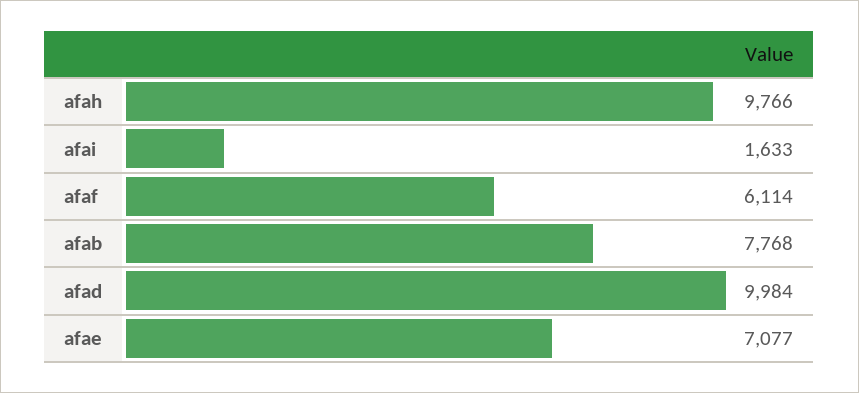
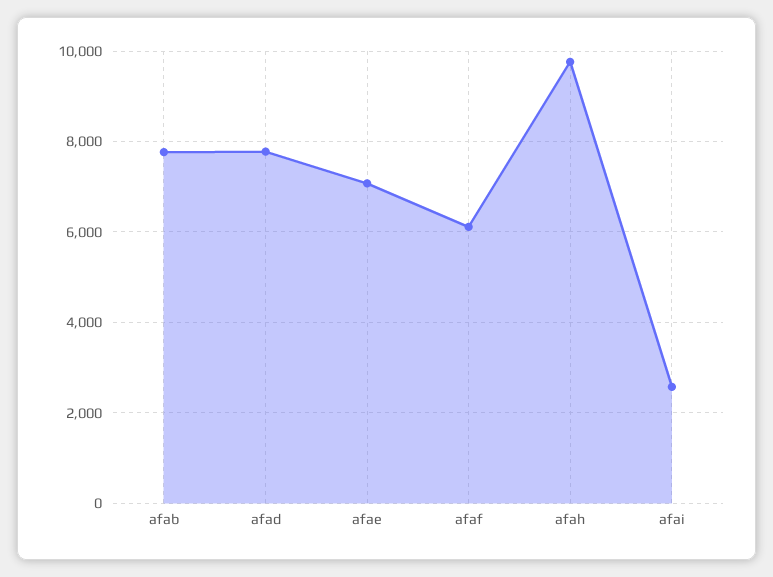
  {
    "afah": 9766,
-   "afai": 1633,
+   "afai": 2600,
    "afaf": 6114,
    "afab": 7768,
-   "afad": 9984,
+   "afad": 7800,
    "afae": 7077
  }

